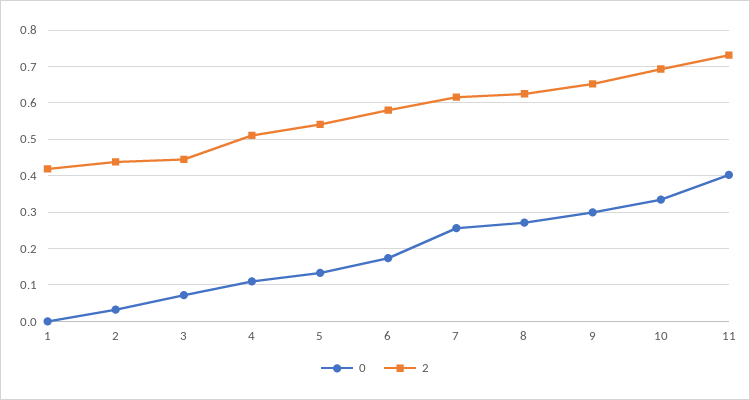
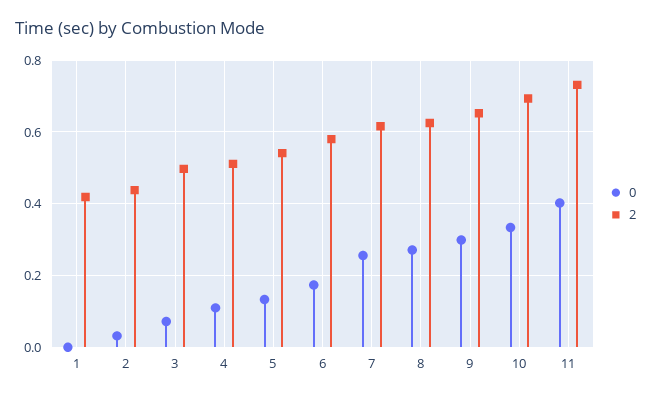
  {
    "0": {
      "1": 0,
      "2": 0.04,
      "3": 0.08,
      "4": 0.12,
      "5": 0.14,
      "6": 0.18,
      "7": 0.26,
      "8": 0.28,
      "9": 0.3,
      "10": 0.34,
      "11": 0.4
    },
    "2": {
      "1": 0.42,
      "2": 0.44,
-     "3": 0.44,
+     "3": 0.5,
      "4": 0.52,
      "5": 0.54,
      "6": 0.58,
      "7": 0.62,
      "8": 0.62,
      "9": 0.66,
      "10": 0.7,
      "11": 0.74
    }
  }

